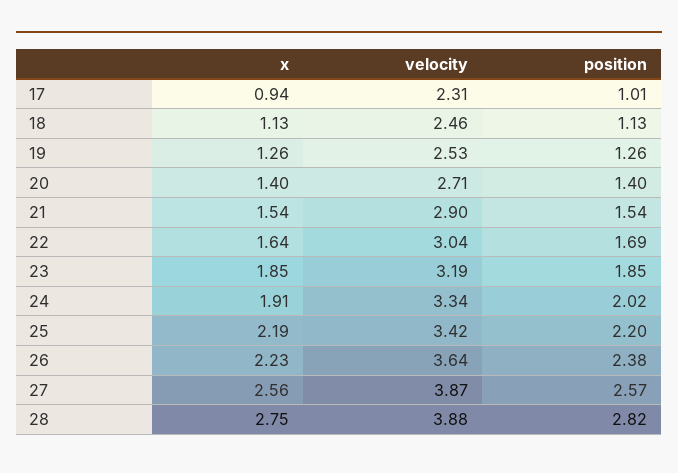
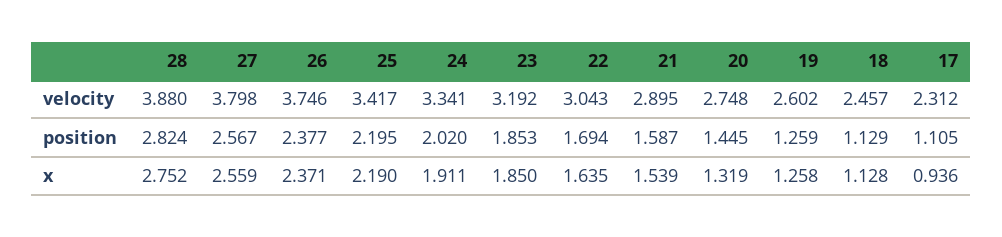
  {
    "x": {
      "17": 0.936,
      "18": 1.128,
      "19": 1.258,
-     "20": 1.4,
+     "20": 1.319,
      "21": 1.539,
      "22": 1.635,
      "23": 1.85,
      "24": 1.911,
      "25": 2.19,
-     "26": 2.23,
+     "26": 2.371,
      "27": 2.559,
      "28": 2.752
    },
    "velocity": {
      "17": 2.312,
      "18": 2.457,
-     "19": 2.53,
+     "19": 2.602,
-     "20": 2.71,
+     "20": 2.748,
      "21": 2.895,
      "22": 3.043,
      "23": 3.192,
      "24": 3.341,
      "25": 3.417,
-     "26": 3.64,
+     "26": 3.746,
-     "27": 3.87,
+     "27": 3.798,
      "28": 3.88
    },
    "position": {
-     "17": 1.01,
+     "17": 1.105,
      "18": 1.129,
      "19": 1.259,
-     "20": 1.4,
+     "20": 1.445,
-     "21": 1.54,
+     "21": 1.587,
      "22": 1.694,
      "23": 1.853,
      "24": 2.02,
      "25": 2.195,
      "26": 2.377,
      "27": 2.567,
      "28": 2.824
    }
  }

